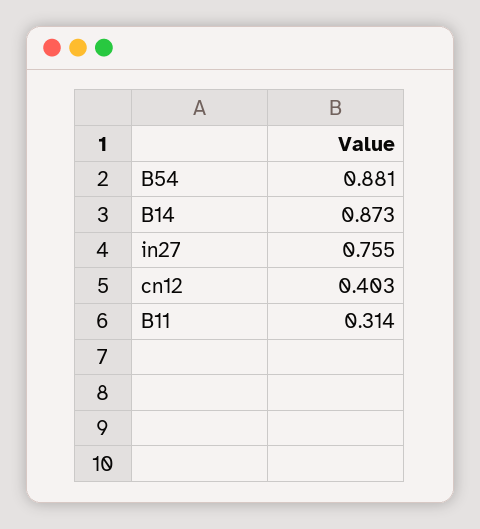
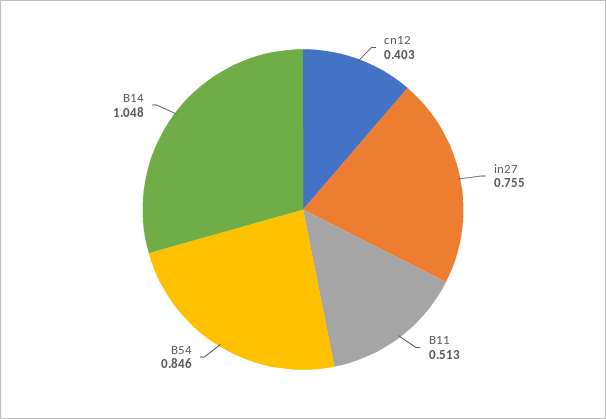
  {
-   "B54": 0.881,
+   "B54": 0.846,
-   "B14": 0.873,
+   "B14": 1.048,
    "in27": 0.755,
    "cn12": 0.403,
-   "B11": 0.314
+   "B11": 0.513
  }

